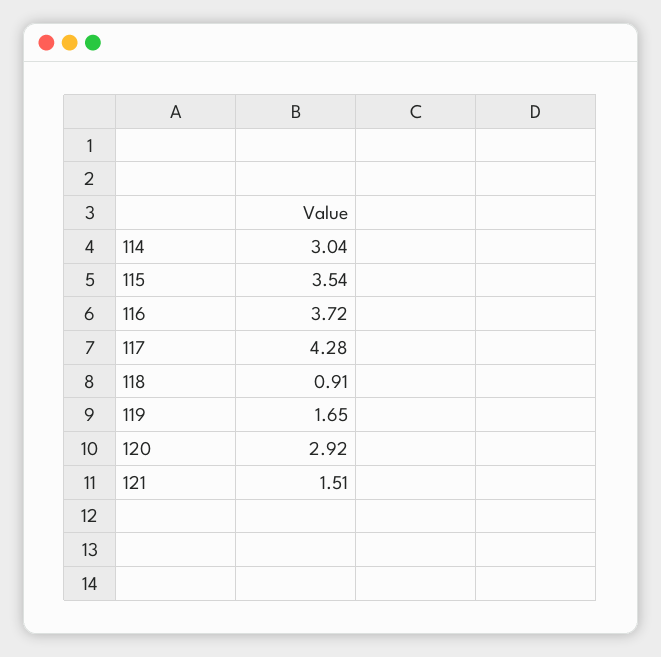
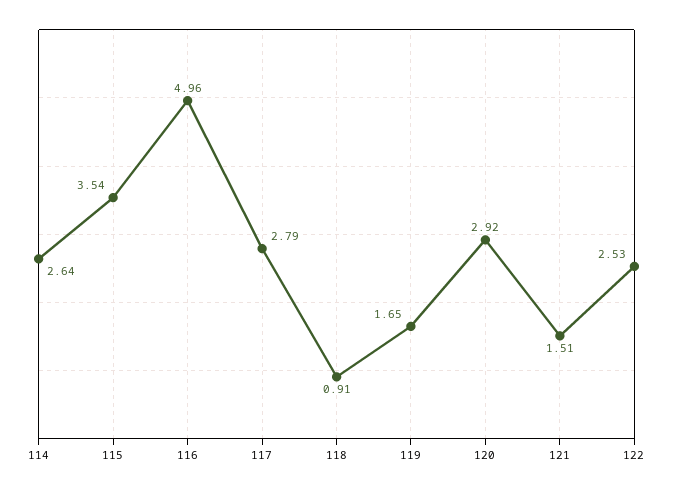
  {
-   "114": 3.04,
+   "114": 2.64,
    "115": 3.54,
-   "116": 3.72,
+   "116": 4.96,
-   "117": 4.28,
+   "117": 2.79,
    "118": 0.91,
    "119": 1.65,
    "120": 2.92,
-   "121": 1.51
+   "121": 1.51,
+   "122": 2.53
  }

